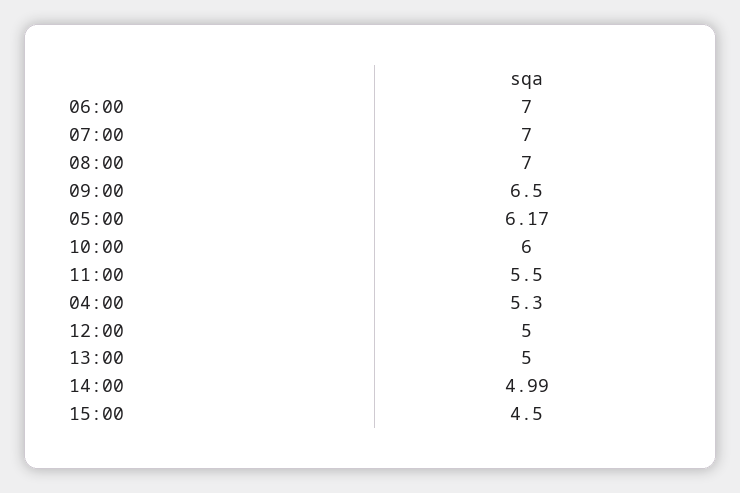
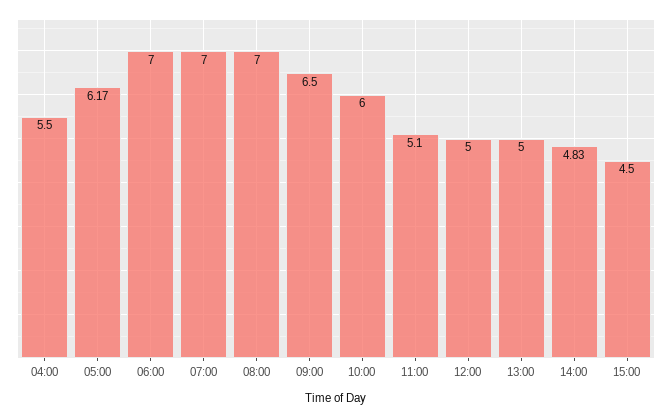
  {
    "06:00": 7,
    "07:00": 7,
    "08:00": 7,
    "09:00": 6.5,
    "05:00": 6.17,
    "10:00": 6,
-   "11:00": 5.5,
+   "11:00": 5.1,
-   "04:00": 5.3,
+   "04:00": 5.5,
    "12:00": 5,
    "13:00": 5,
-   "14:00": 4.99,
+   "14:00": 4.83,
    "15:00": 4.5
  }

